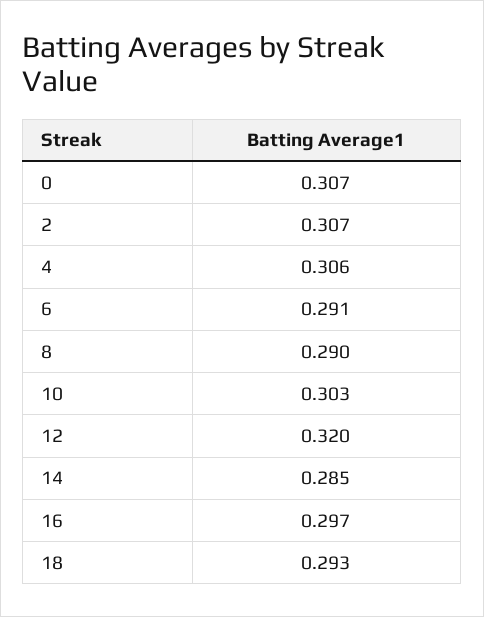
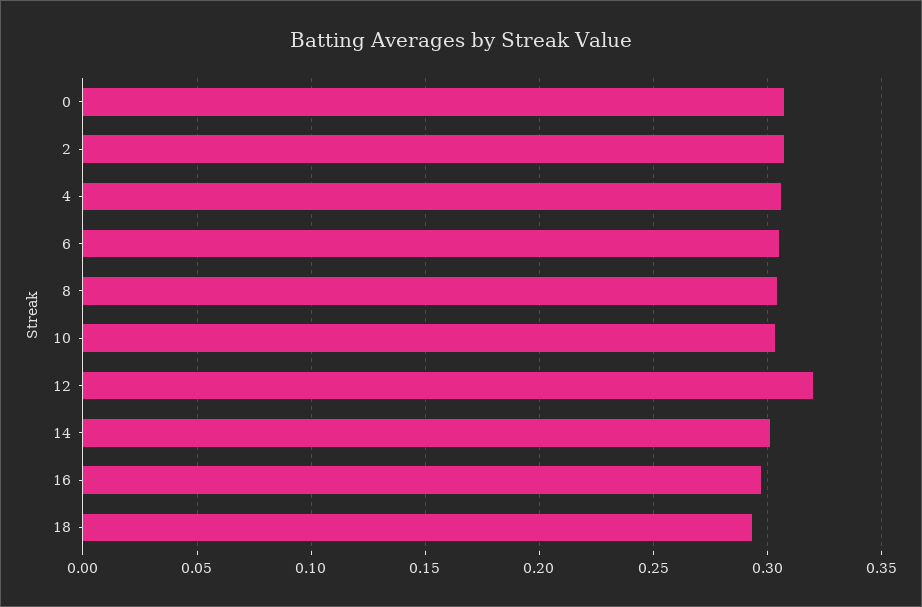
  {
    "0": 0.307,
    "2": 0.307,
    "4": 0.306,
-   "6": 0.291,
+   "6": 0.305,
-   "8": 0.29,
+   "8": 0.305,
    "10": 0.303,
    "12": 0.32,
-   "14": 0.285,
+   "14": 0.3,
    "16": 0.297,
    "18": 0.293
  }

